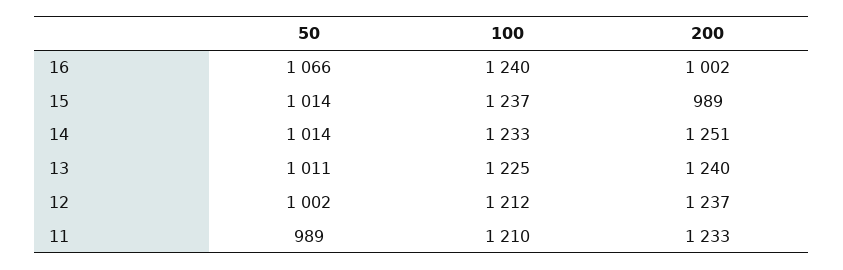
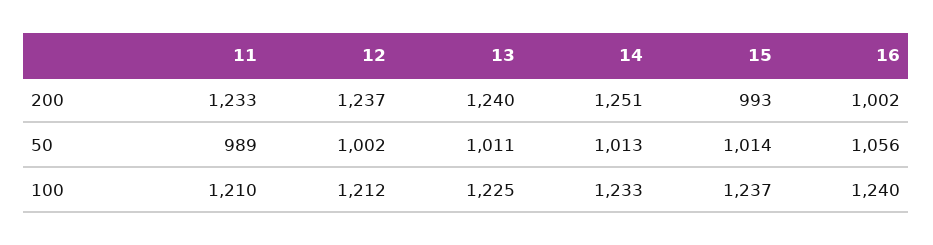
  {
    "50": {
-     "16": 1066,
+     "16": 1056,
      "15": 1014,
-     "14": 1014,
+     "14": 1013,
      "13": 1011,
      "12": 1002,
      "11": 989
    },
    "100": {
      "16": 1240,
      "15": 1237,
      "14": 1233,
      "13": 1225,
      "12": 1212,
      "11": 1210
    },
    "200": {
      "16": 1002,
-     "15": 989,
+     "15": 993,
      "14": 1251,
      "13": 1240,
      "12": 1237,
      "11": 1233
    }
  }

